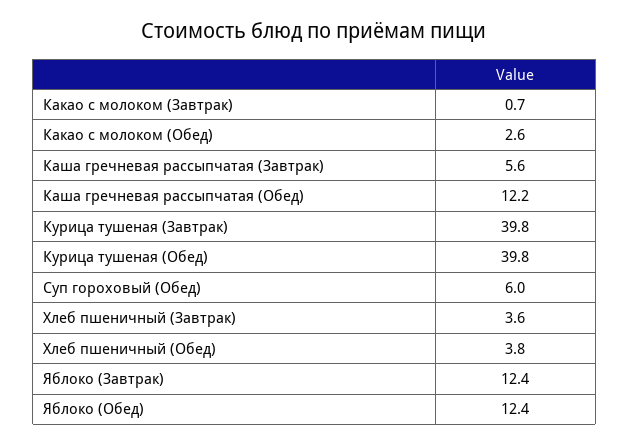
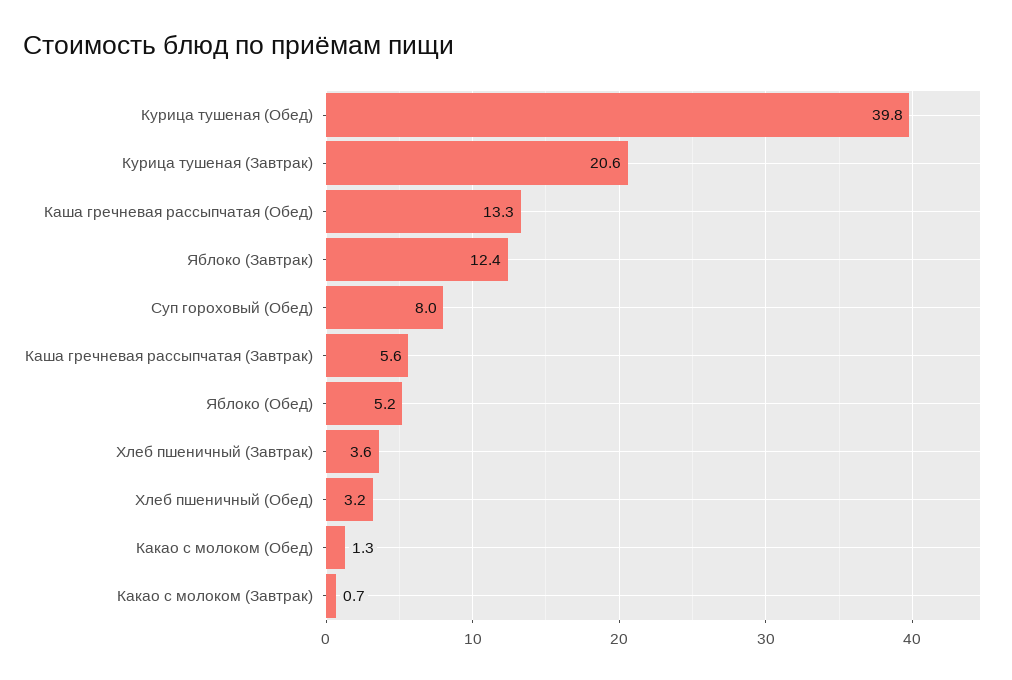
  {
    "Какао с молоком (Завтрак)": 0.7,
-   "Какао с молоком (Обед)": 2.6,
+   "Какао с молоком (Обед)": 1.3,
    "Каша гречневая рассыпчатая (Завтрак)": 5.6,
-   "Каша гречневая рассыпчатая (Обед)": 12.2,
+   "Каша гречневая рассыпчатая (Обед)": 13.3,
-   "Курица тушеная (Завтрак)": 39.8,
+   "Курица тушеная (Завтрак)": 20.6,
    "Курица тушеная (Обед)": 39.8,
-   "Суп гороховый (Обед)": 6,
+   "Суп гороховый (Обед)": 8,
    "Хлеб пшеничный (Завтрак)": 3.6,
-   "Хлеб пшеничный (Обед)": 3.8,
+   "Хлеб пшеничный (Обед)": 3.2,
    "Яблоко (Завтрак)": 12.4,
-   "Яблоко (Обед)": 12.4
+   "Яблоко (Обед)": 5.2
  }

